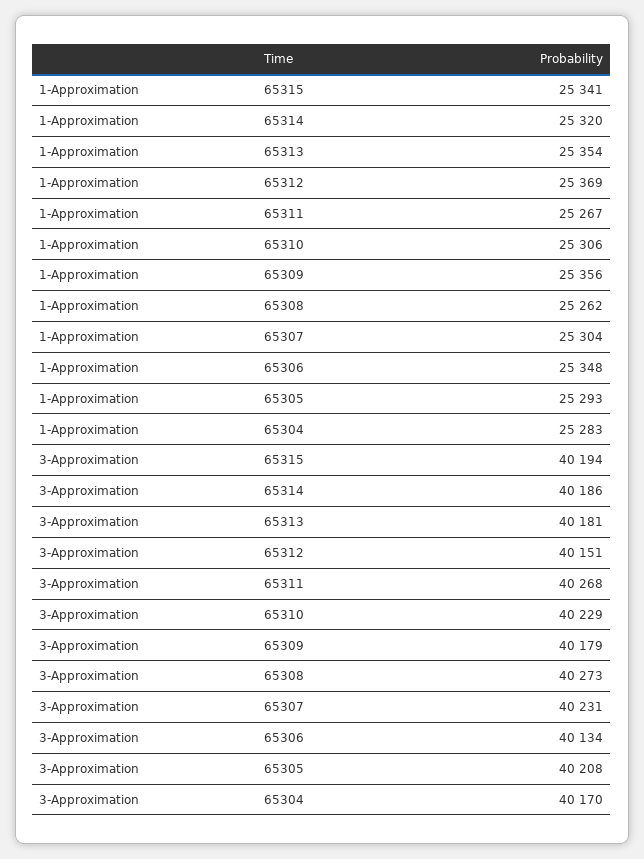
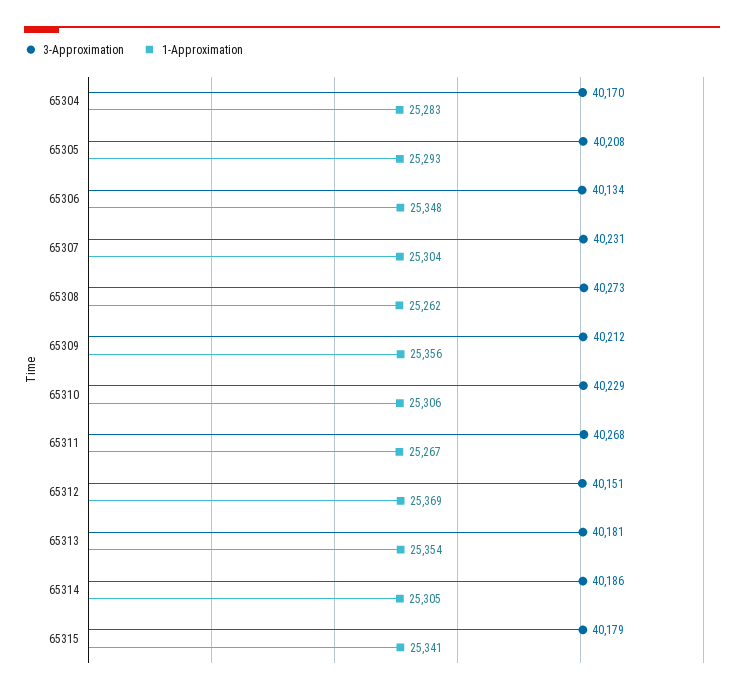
  {
    "1-Approximation": {
      "65315": 25341,
-     "65314": 25320,
+     "65314": 25305,
      "65313": 25354,
      "65312": 25369,
      "65311": 25267,
      "65310": 25306,
      "65309": 25356,
      "65308": 25262,
      "65307": 25304,
      "65306": 25348,
      "65305": 25293,
      "65304": 25283
    },
    "3-Approximation": {
-     "65315": 40194,
+     "65315": 40179,
      "65314": 40186,
      "65313": 40181,
      "65312": 40151,
      "65311": 40268,
      "65310": 40229,
-     "65309": 40179,
+     "65309": 40212,
      "65308": 40273,
      "65307": 40231,
      "65306": 40134,
      "65305": 40208,
      "65304": 40170
    }
  }

